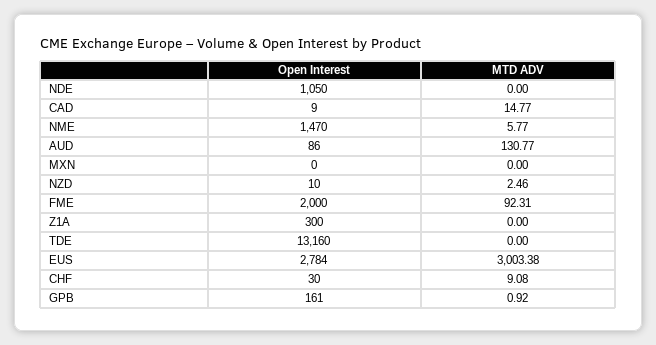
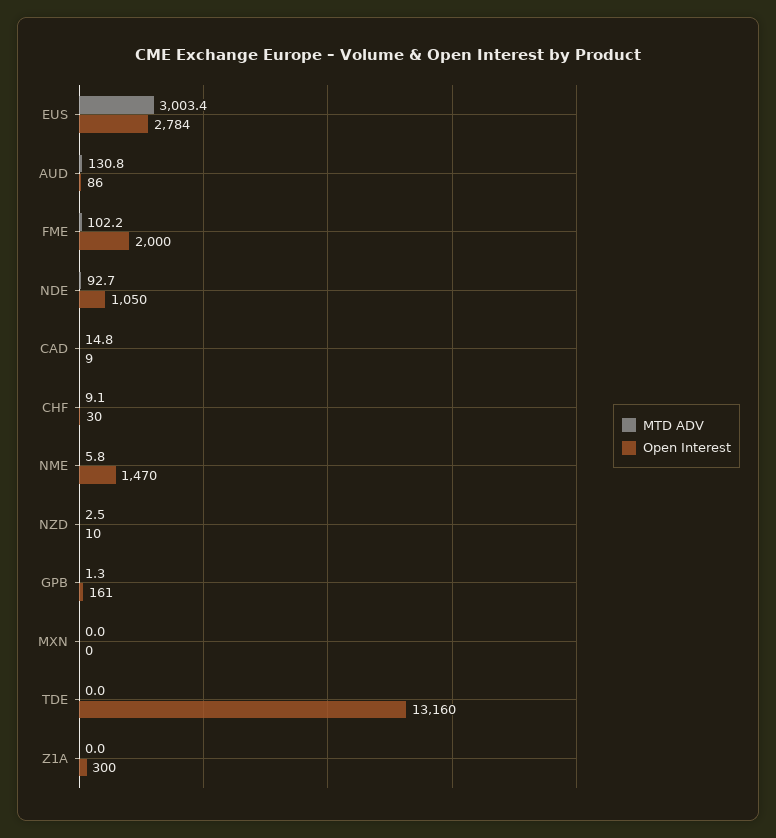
  {
    "Open Interest": {
      "NDE": 1050,
      "CAD": 9,
      "NME": 1470,
      "AUD": 86,
      "MXN": 0,
      "NZD": 10,
      "FME": 2000,
      "Z1A": 300,
      "TDE": 13160,
      "EUS": 2784,
      "CHF": 30,
      "GPB": 161
    },
    "MTD ADV": {
-     "NDE": 0,
+     "NDE": 92.7,
      "CAD": 14.77,
      "NME": 5.77,
      "AUD": 130.77,
      "MXN": 0,
      "NZD": 2.46,
-     "FME": 92.31,
+     "FME": 102.2,
      "Z1A": 0,
      "TDE": 0,
      "EUS": 3003.38,
      "CHF": 9.08,
-     "GPB": 0.92
+     "GPB": 1.3
    }
  }

